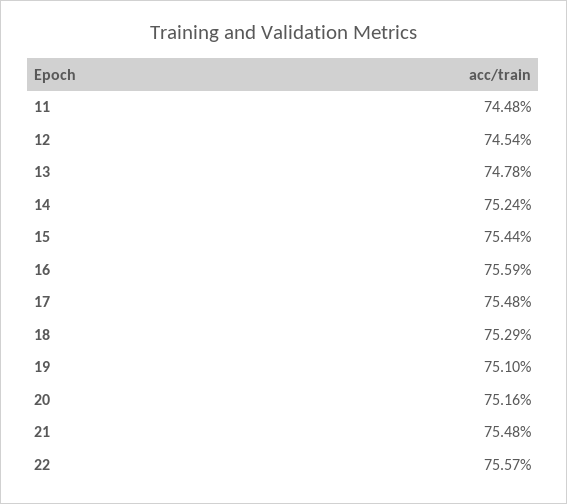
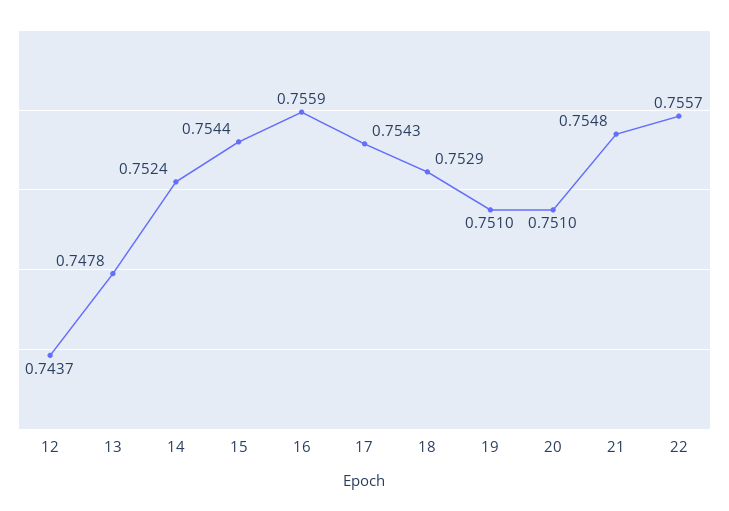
  {
-   "11": 0.7448,
-   "12": 0.7454,
+   "12": 0.7437,
    "13": 0.7478,
    "14": 0.7524,
    "15": 0.7544,
    "16": 0.7559,
-   "17": 0.7548,
+   "17": 0.7543,
    "18": 0.7529,
    "19": 0.751,
-   "20": 0.7516,
+   "20": 0.751,
    "21": 0.7548,
    "22": 0.7557
  }

